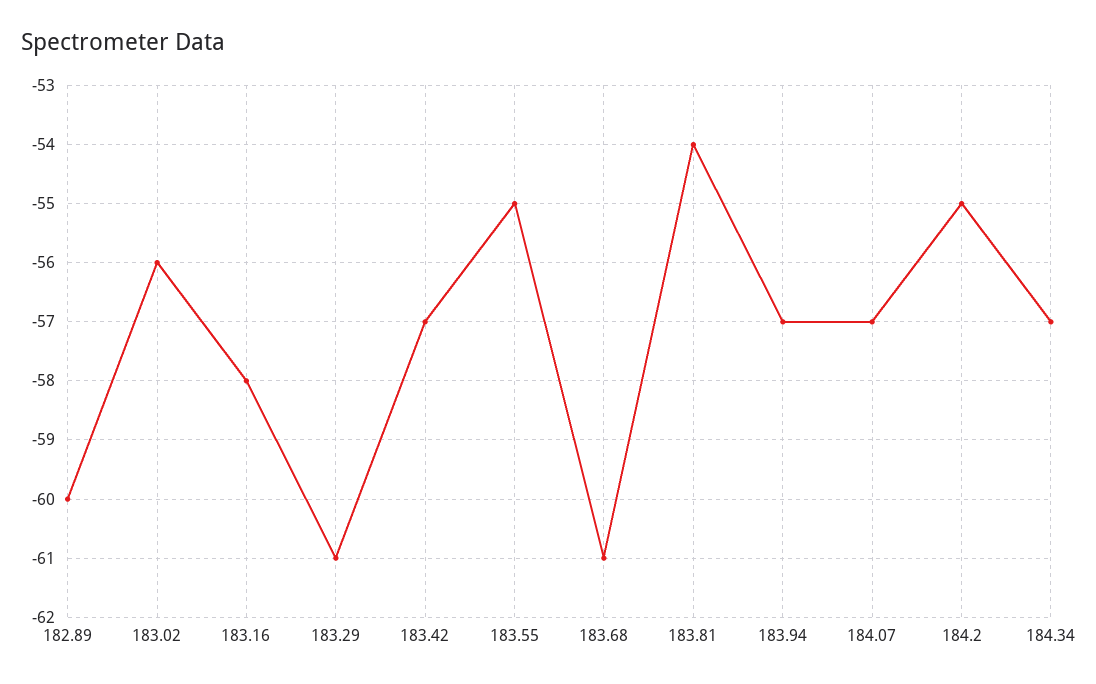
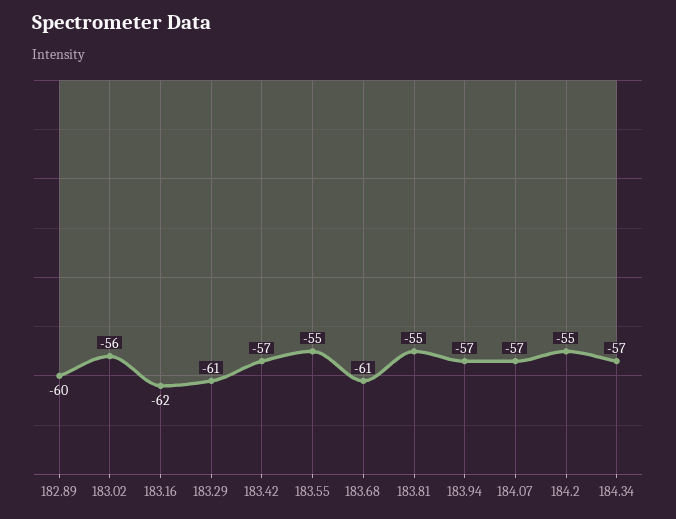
  {
    "182.89": -60,
    "183.02": -56,
-   "183.16": -58,
+   "183.16": -62,
    "183.29": -61,
    "183.42": -57,
    "183.55": -55,
    "183.68": -61,
-   "183.81": -54,
+   "183.81": -55,
    "183.94": -57,
    "184.07": -57,
    "184.2": -55,
    "184.34": -57
  }

